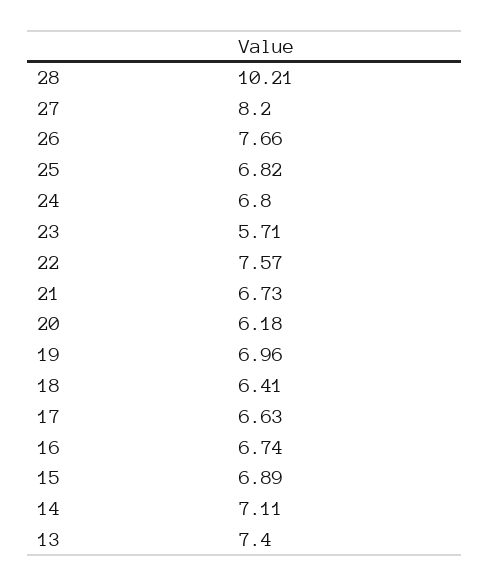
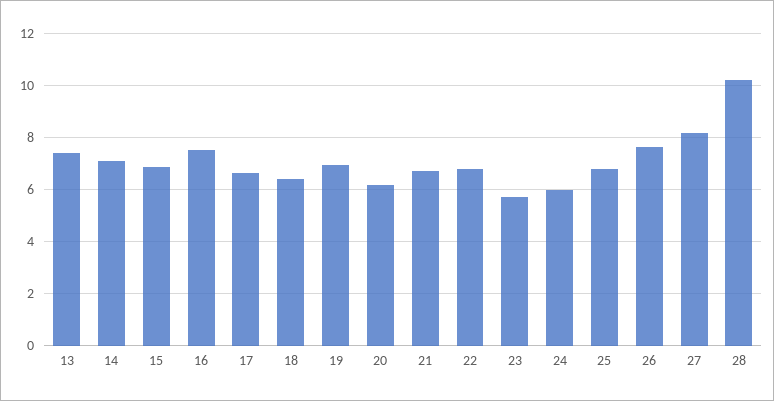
  {
    "28": 10.21,
    "27": 8.2,
    "26": 7.66,
    "25": 6.82,
-   "24": 6.8,
+   "24": 6,
    "23": 5.71,
-   "22": 7.57,
+   "22": 6.75,
    "21": 6.73,
    "20": 6.18,
    "19": 6.96,
    "18": 6.41,
    "17": 6.63,
-   "16": 6.74,
+   "16": 7.5,
    "15": 6.89,
    "14": 7.11,
    "13": 7.4
  }

